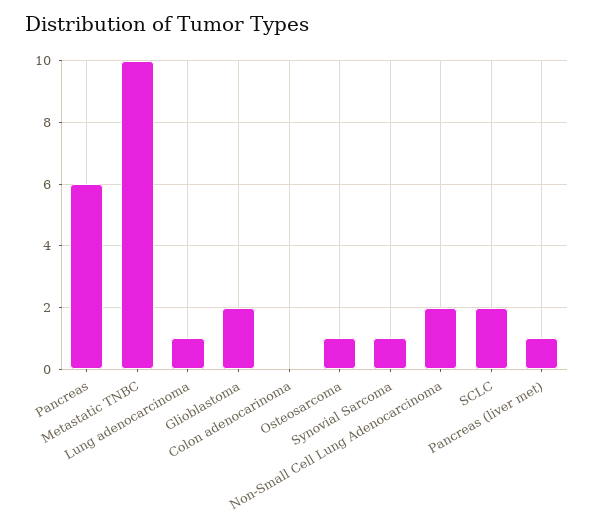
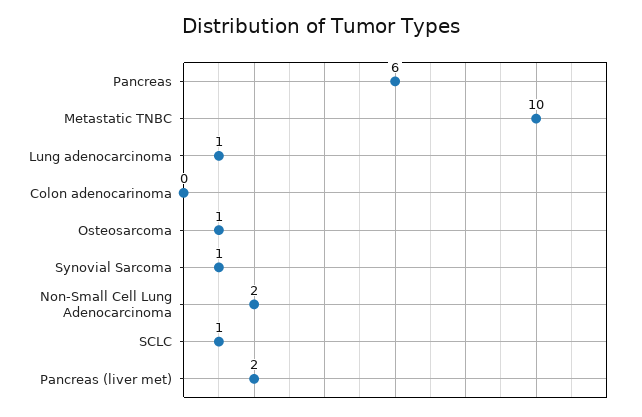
  {
    "Pancreas": 6,
    "Metastatic TNBC": 10,
    "Lung adenocarcinoma": 1,
-   "Glioblastoma": 2,
    "Colon adenocarinoma": 0,
    "Osteosarcoma": 1,
    "Synovial Sarcoma": 1,
    "Non-Small Cell Lung Adenocarcinoma": 2,
-   "SCLC": 2,
+   "SCLC": 1,
-   "Pancreas (liver met)": 1
+   "Pancreas (liver met)": 2
  }

